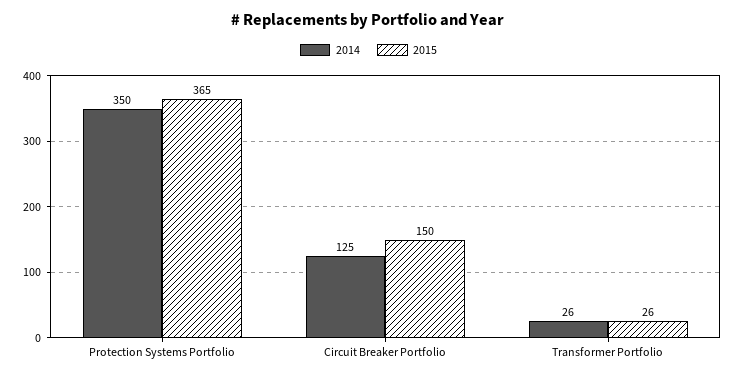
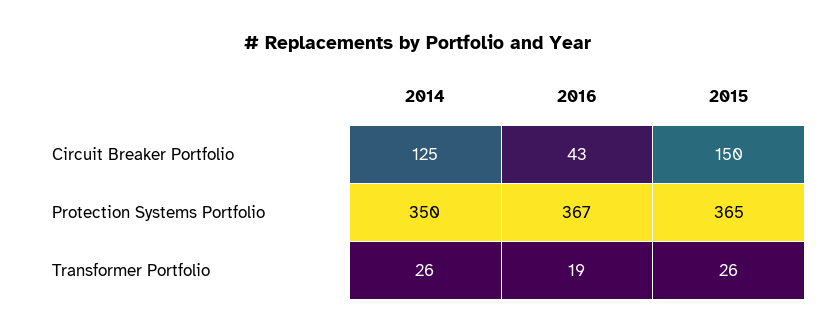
  {
    "2014": {
      "Protection Systems Portfolio": 350,
      "Circuit Breaker Portfolio": 125,
      "Transformer Portfolio": 26
    },
    "2015": {
      "Protection Systems Portfolio": 365,
      "Circuit Breaker Portfolio": 150,
      "Transformer Portfolio": 26
-   }
+   },
+   "2016": {
+     "Circuit Breaker Portfolio": 43,
+     "Protection Systems Portfolio": 367,
+     "Transformer Portfolio": 19
+   }
  }

